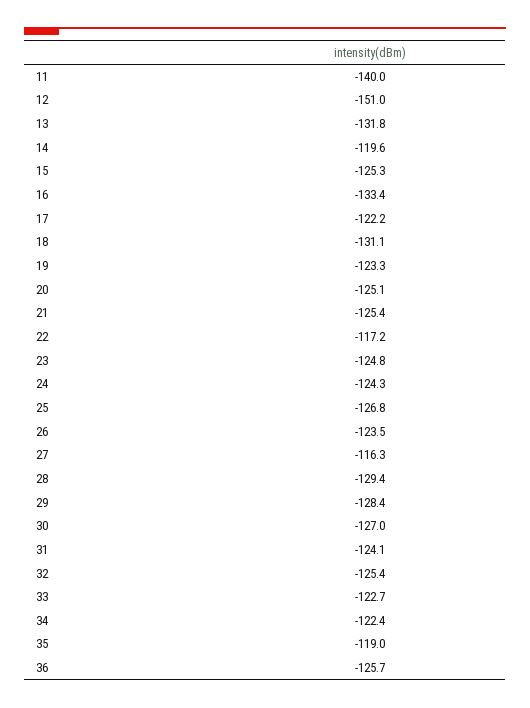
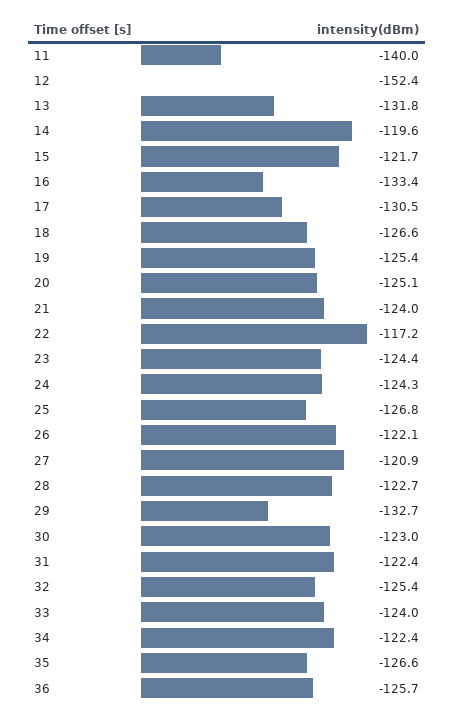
  {
    "11": -140,
-   "12": -151,
+   "12": -152.4,
    "13": -131.8,
    "14": -119.6,
-   "15": -125.3,
+   "15": -121.7,
    "16": -133.4,
-   "17": -122.2,
+   "17": -130.5,
-   "18": -131.1,
+   "18": -126.6,
-   "19": -123.3,
+   "19": -125.4,
    "20": -125.1,
-   "21": -125.4,
+   "21": -124,
    "22": -117.2,
-   "23": -124.8,
+   "23": -124.4,
    "24": -124.3,
    "25": -126.8,
-   "26": -123.5,
+   "26": -122.1,
-   "27": -116.3,
+   "27": -120.9,
-   "28": -129.4,
+   "28": -122.7,
-   "29": -128.4,
+   "29": -132.7,
-   "30": -127,
+   "30": -123,
-   "31": -124.1,
+   "31": -122.4,
    "32": -125.4,
-   "33": -122.7,
+   "33": -124,
    "34": -122.4,
-   "35": -119,
+   "35": -126.6,
    "36": -125.7
  }

